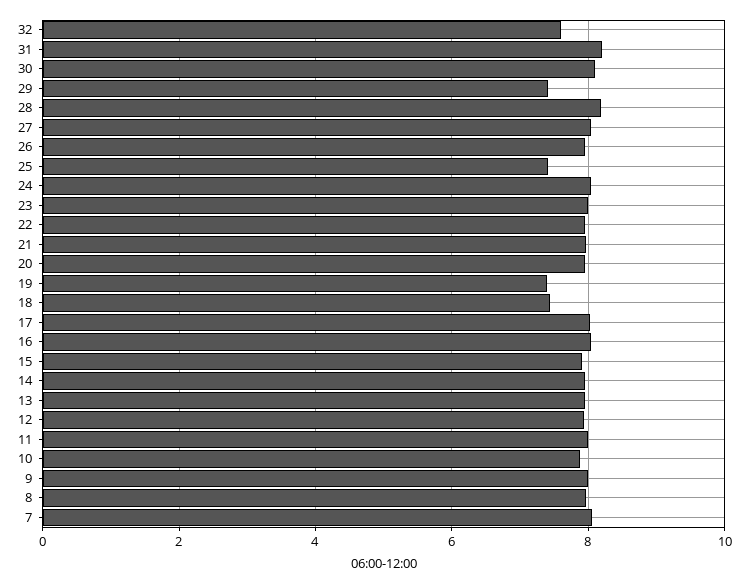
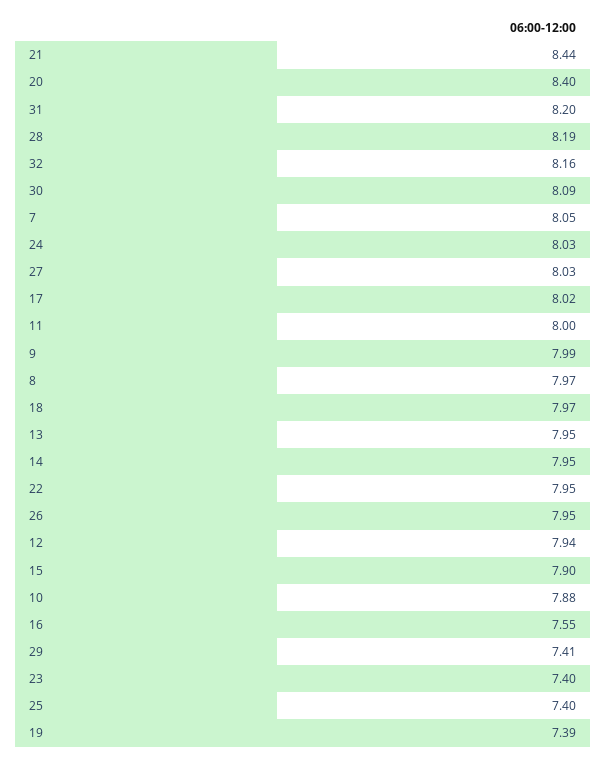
  {
-   "32": 7.6,
+   "32": 8.16,
    "31": 8.2,
    "30": 8.09,
    "29": 7.41,
    "28": 8.19,
    "27": 8.03,
    "26": 7.95,
    "25": 7.4,
    "24": 8.03,
-   "23": 8,
+   "23": 7.4,
    "22": 7.95,
-   "21": 8,
+   "21": 8.44,
-   "20": 8,
+   "20": 8.4,
    "19": 7.39,
-   "18": 7.4,
+   "18": 7.97,
    "17": 8.02,
-   "16": 8,
+   "16": 7.55,
    "15": 7.9,
    "14": 7.95,
    "13": 7.95,
    "12": 7.94,
    "11": 8,
    "10": 7.88,
    "9": 7.99,
    "8": 7.97,
    "7": 8.05
  }

